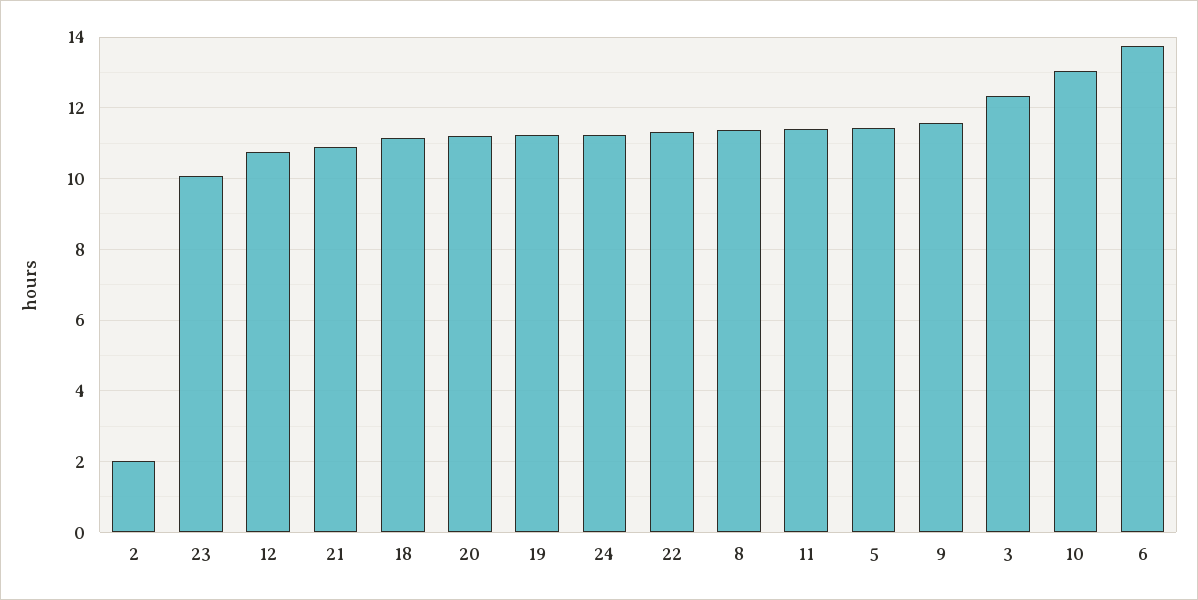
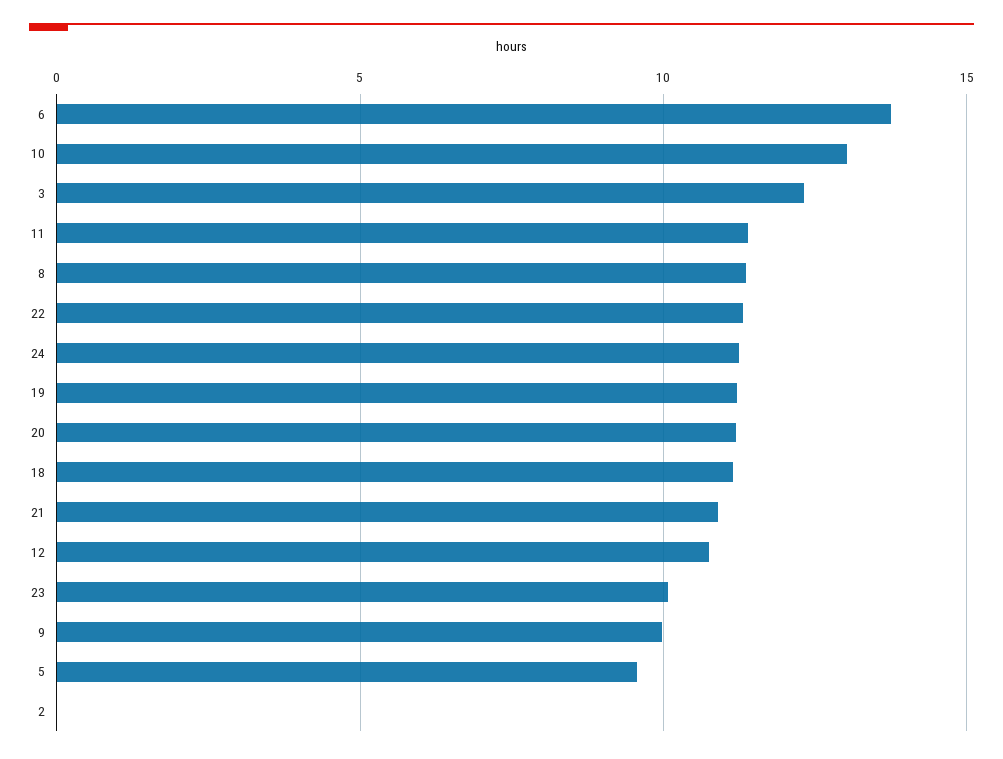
  {
-   "2": 2,
+   "2": 0,
    "23": 10,
    "12": 10.8,
    "21": 11,
    "18": 11.2,
    "20": 11.2,
    "19": 11.2,
    "24": 11.2,
    "22": 11.4,
    "8": 11.4,
    "11": 11.4,
-   "5": 11.4,
+   "5": 9.5,
-   "9": 11.6,
+   "9": 10,
    "3": 12.4,
    "10": 13,
    "6": 13.8
  }

